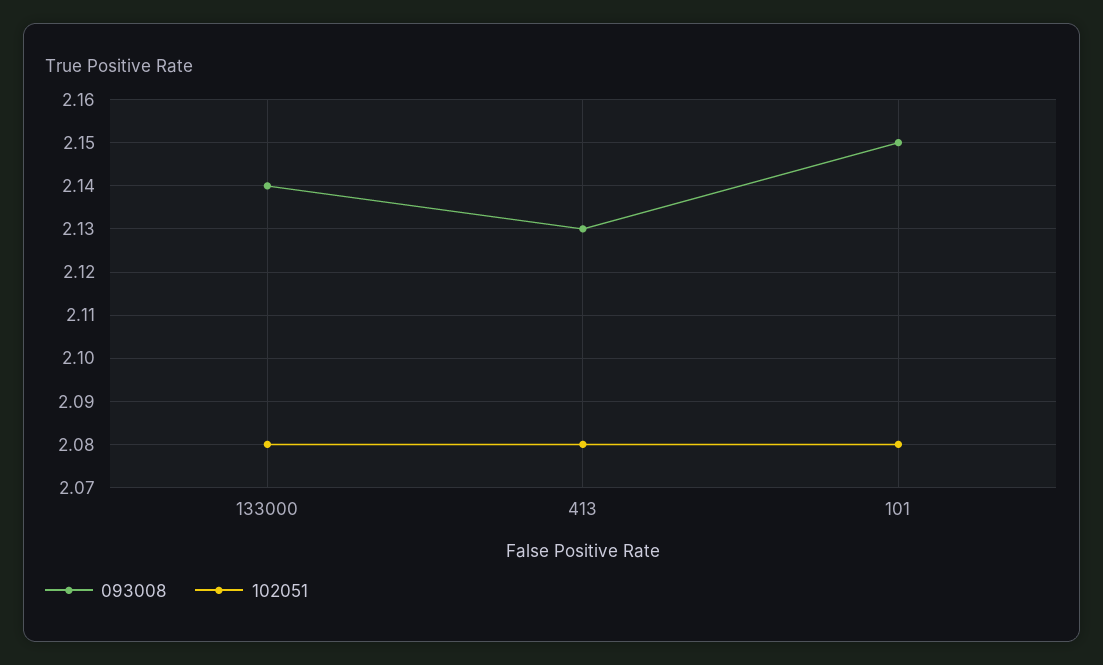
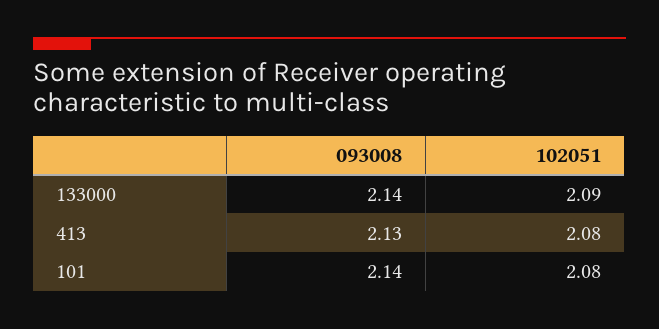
  {
    "093008": {
      "133000": 2.14,
      "413": 2.13,
-     "101": 2.15
+     "101": 2.14
    },
    "102051": {
-     "133000": 2.08,
+     "133000": 2.09,
      "413": 2.08,
      "101": 2.08
    }
  }

